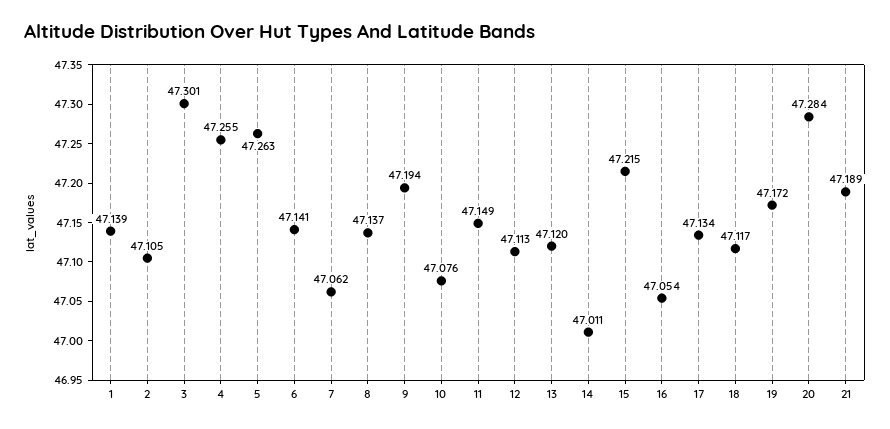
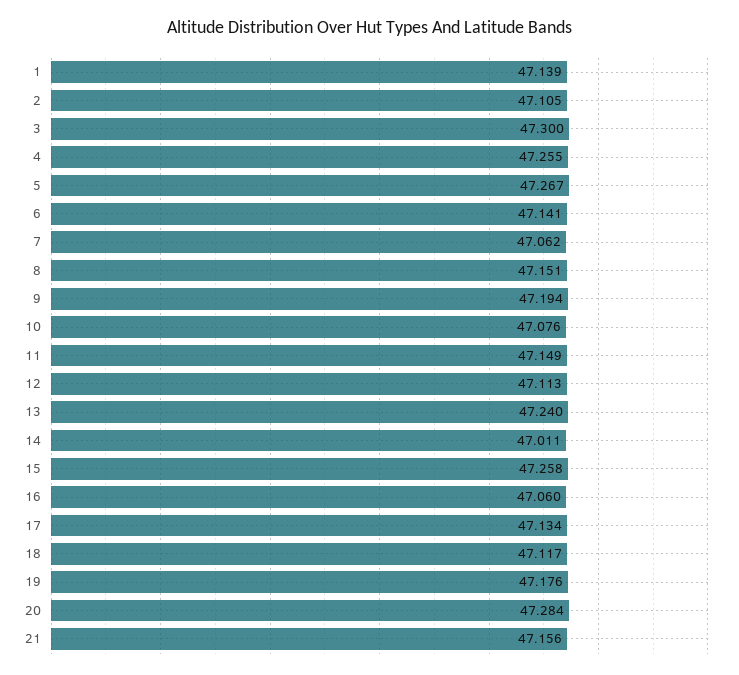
  {
    "1": 47.139,
    "2": 47.105,
-   "3": 47.301,
+   "3": 47.3,
    "4": 47.255,
-   "5": 47.263,
+   "5": 47.267,
    "6": 47.141,
    "7": 47.062,
-   "8": 47.137,
+   "8": 47.151,
    "9": 47.194,
    "10": 47.076,
    "11": 47.149,
    "12": 47.113,
-   "13": 47.12,
+   "13": 47.24,
    "14": 47.011,
-   "15": 47.215,
+   "15": 47.258,
-   "16": 47.054,
+   "16": 47.06,
    "17": 47.134,
    "18": 47.117,
-   "19": 47.172,
+   "19": 47.176,
    "20": 47.284,
-   "21": 47.189
+   "21": 47.156
  }

